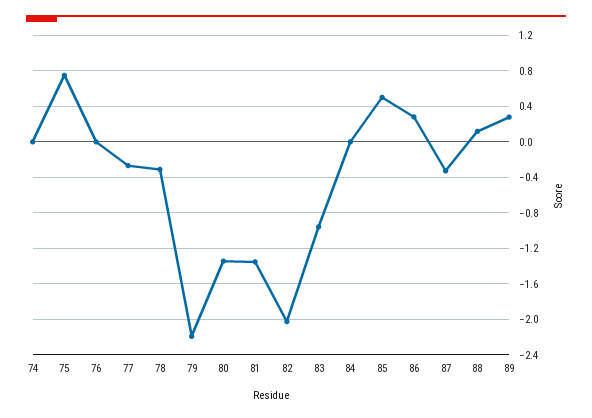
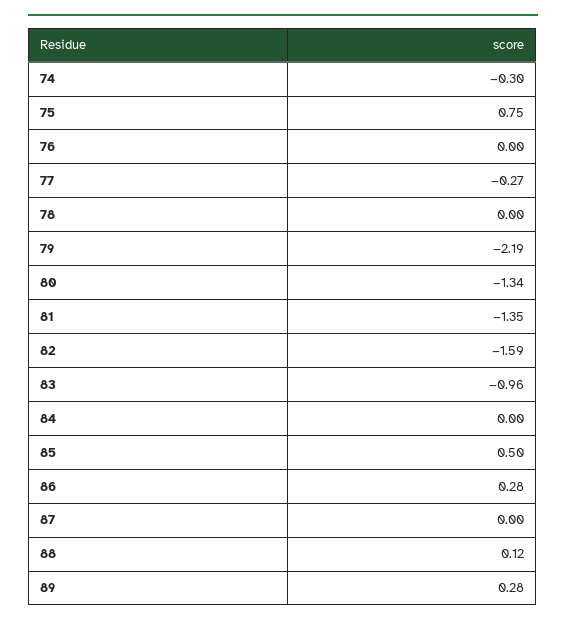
  {
-   "74": 0,
+   "74": -0.3,
    "75": 0.75,
    "76": 0,
    "77": -0.27,
-   "78": -0.3,
+   "78": 0,
    "79": -2.19,
    "80": -1.34,
    "81": -1.35,
-   "82": -2,
+   "82": -1.59,
    "83": -0.96,
    "84": 0,
    "85": 0.5,
    "86": 0.28,
-   "87": -0.3,
+   "87": 0,
    "88": 0.12,
    "89": 0.28
  }

